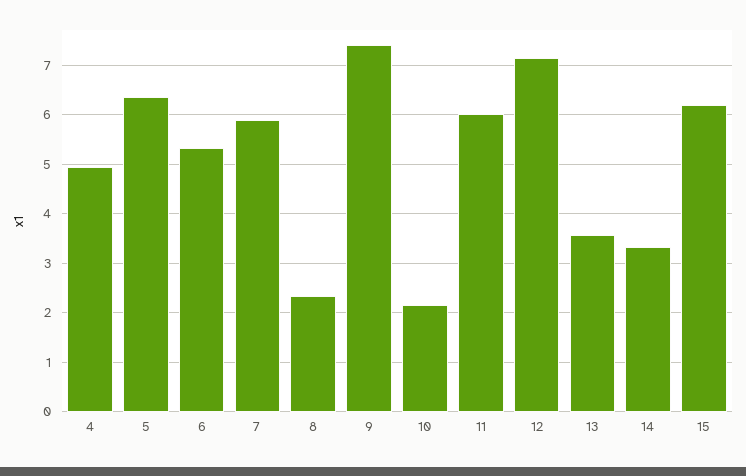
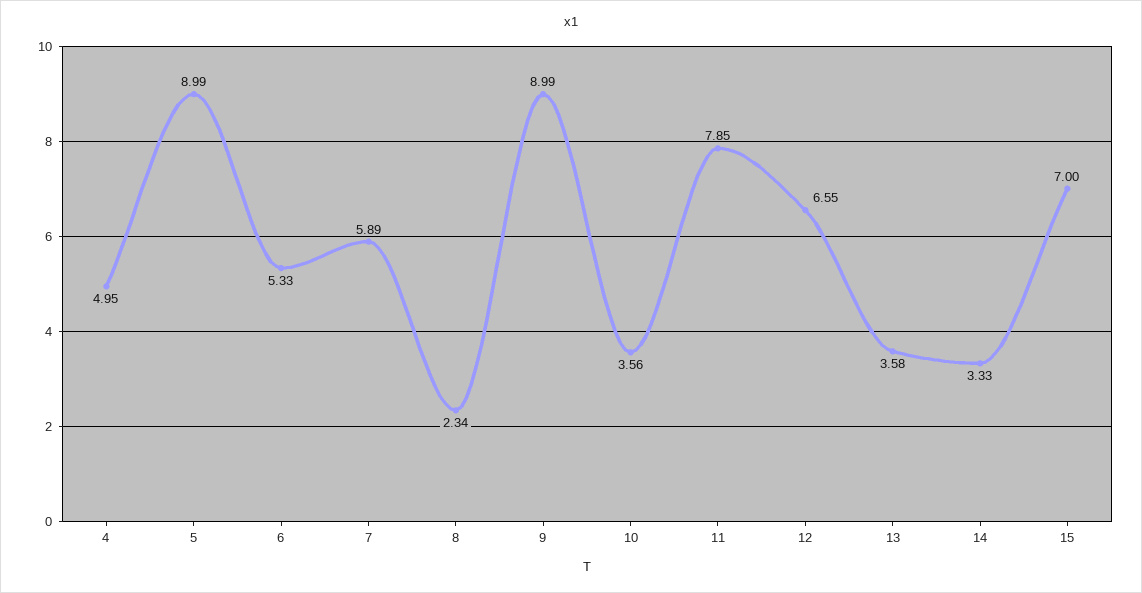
  {
    "4": 4.95,
-   "5": 6.4,
+   "5": 8.99,
    "6": 5.33,
    "7": 5.89,
    "8": 2.34,
-   "9": 7.4,
+   "9": 8.99,
-   "10": 2.2,
+   "10": 3.56,
-   "11": 6,
+   "11": 7.85,
-   "12": 7.2,
+   "12": 6.55,
    "13": 3.58,
    "14": 3.33,
-   "15": 6.2
+   "15": 7
  }

